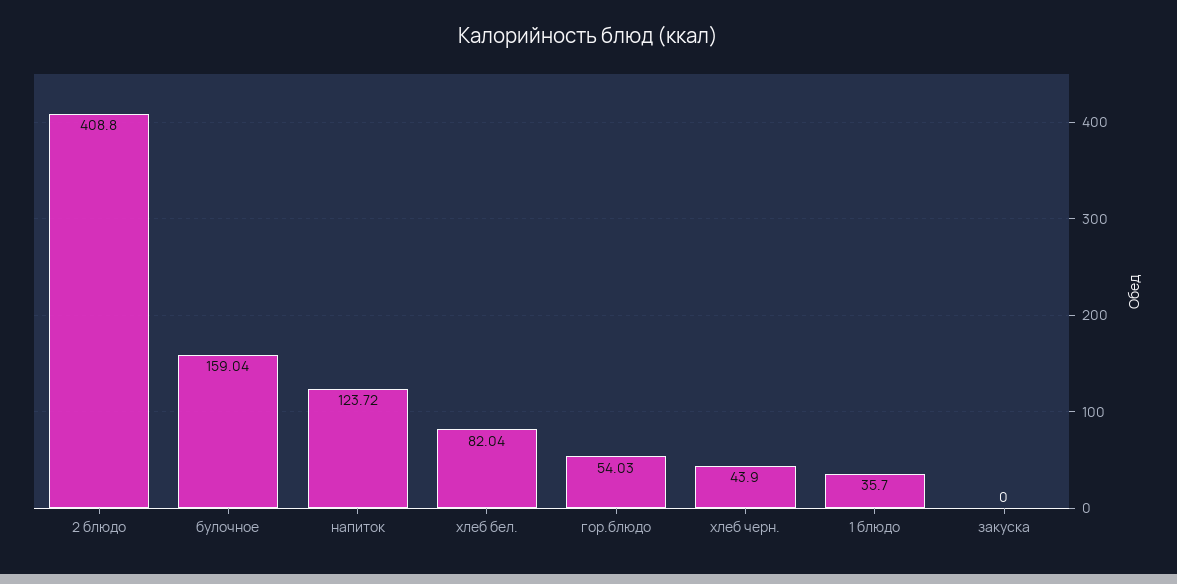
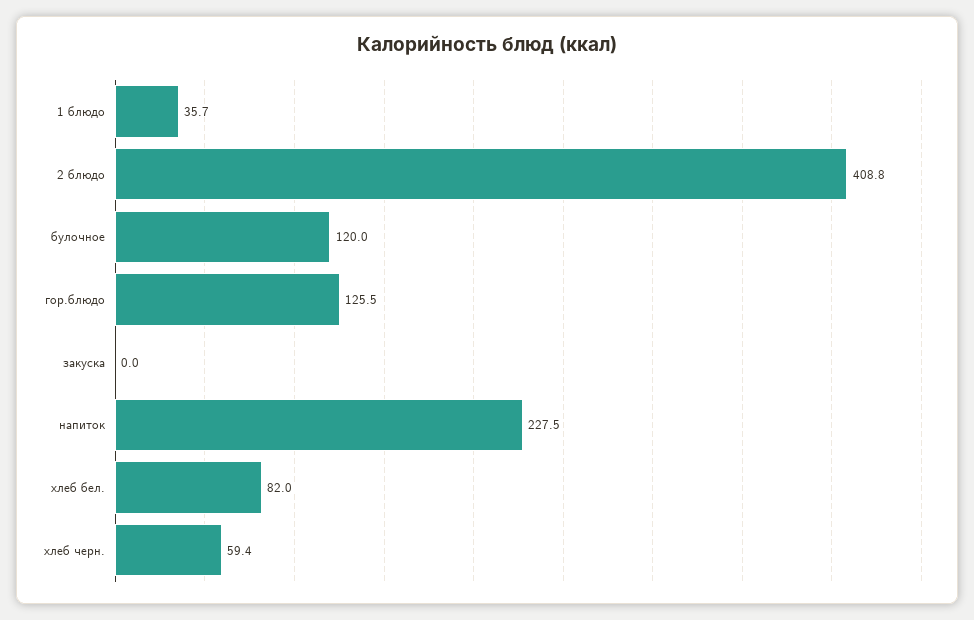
  {
    "2 блюдо": 408.8,
-   "булочное": 159.04,
+   "булочное": 120,
-   "напиток": 123.72,
+   "напиток": 227.5,
    "хлеб бел.": 82.04,
-   "гор.блюдо": 54.03,
+   "гор.блюдо": 125.5,
-   "хлеб черн.": 43.9,
+   "хлеб черн.": 59.4,
    "1 блюдо": 35.7,
    "закуска": 0
  }

